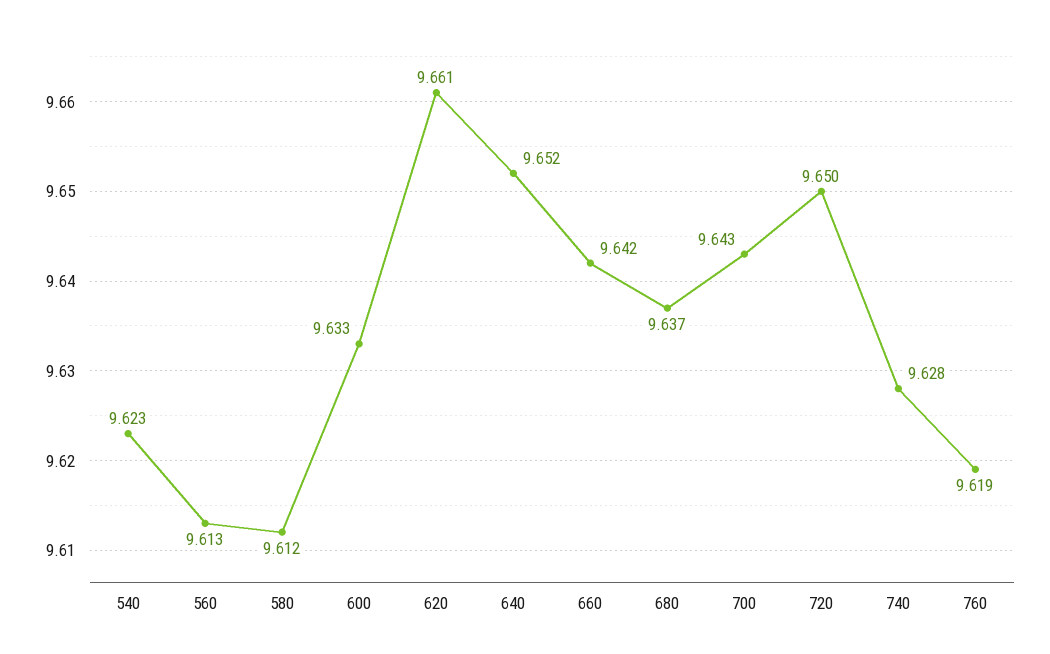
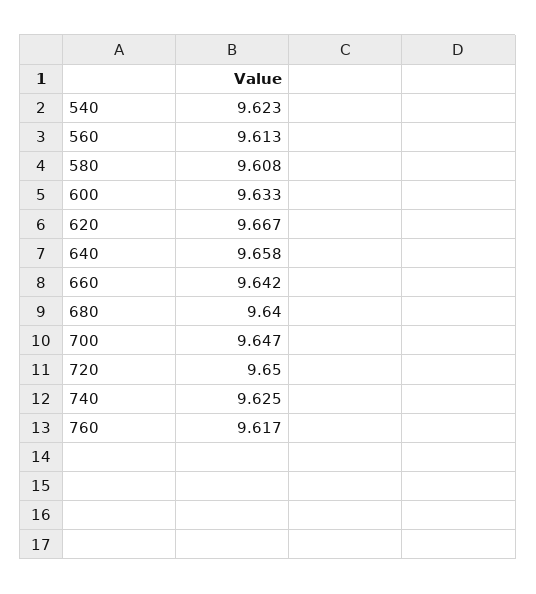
  {
    "540": 9.623,
    "560": 9.613,
-   "580": 9.612,
+   "580": 9.608,
    "600": 9.633,
-   "620": 9.661,
+   "620": 9.667,
-   "640": 9.652,
+   "640": 9.658,
    "660": 9.642,
-   "680": 9.637,
+   "680": 9.64,
-   "700": 9.643,
+   "700": 9.647,
    "720": 9.65,
-   "740": 9.628,
+   "740": 9.625,
-   "760": 9.619
+   "760": 9.617
  }

